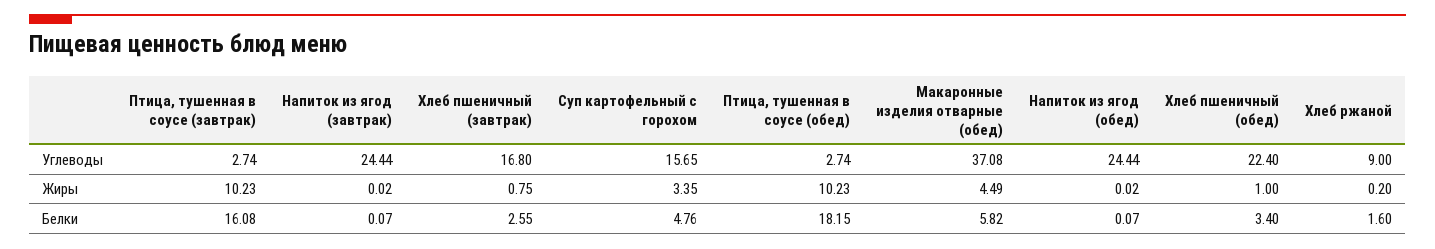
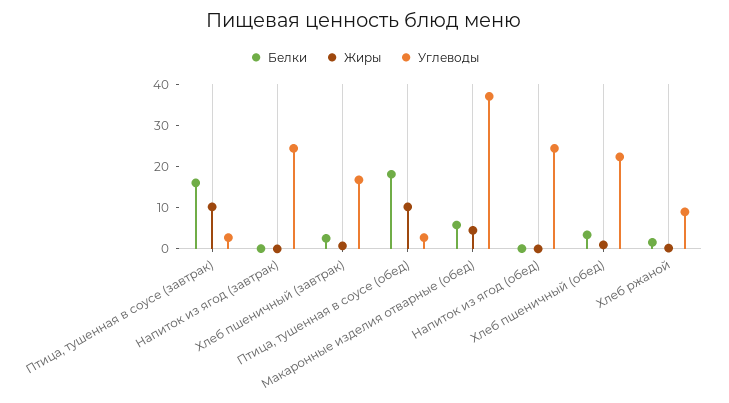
  {
    "Углеводы": {
      "Птица, тушенная в соусе (завтрак)": 2.74,
      "Напиток из ягод (завтрак)": 24.44,
      "Хлеб пшеничный (завтрак)": 16.8,
-     "Суп картофельный с горохом": 15.65,
      "Птица, тушенная в соусе (обед)": 2.74,
      "Макаронные изделия отварные (обед)": 37.08,
      "Напиток из ягод (обед)": 24.44,
      "Хлеб пшеничный (обед)": 22.4,
      "Хлеб ржаной": 9
    },
    "Жиры": {
      "Птица, тушенная в соусе (завтрак)": 10.23,
      "Напиток из ягод (завтрак)": 0.02,
      "Хлеб пшеничный (завтрак)": 0.75,
-     "Суп картофельный с горохом": 3.35,
      "Птица, тушенная в соусе (обед)": 10.23,
      "Макаронные изделия отварные (обед)": 4.49,
      "Напиток из ягод (обед)": 0.02,
      "Хлеб пшеничный (обед)": 1,
      "Хлеб ржаной": 0.2
    },
    "Белки": {
      "Птица, тушенная в соусе (завтрак)": 16.08,
      "Напиток из ягод (завтрак)": 0.07,
      "Хлеб пшеничный (завтрак)": 2.55,
-     "Суп картофельный с горохом": 4.76,
      "Птица, тушенная в соусе (обед)": 18.15,
      "Макаронные изделия отварные (обед)": 5.82,
      "Напиток из ягод (обед)": 0.07,
      "Хлеб пшеничный (обед)": 3.4,
      "Хлеб ржаной": 1.6
    }
  }

